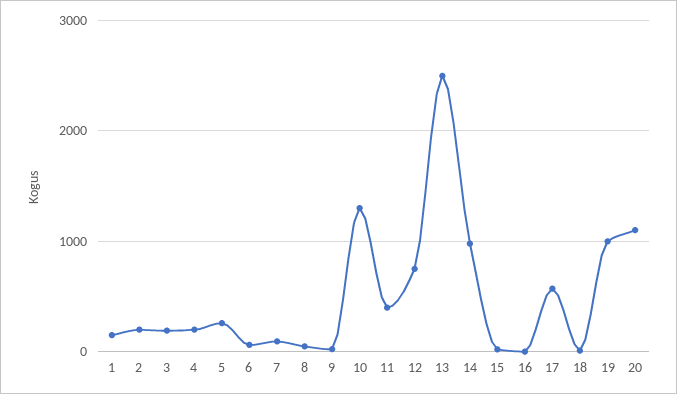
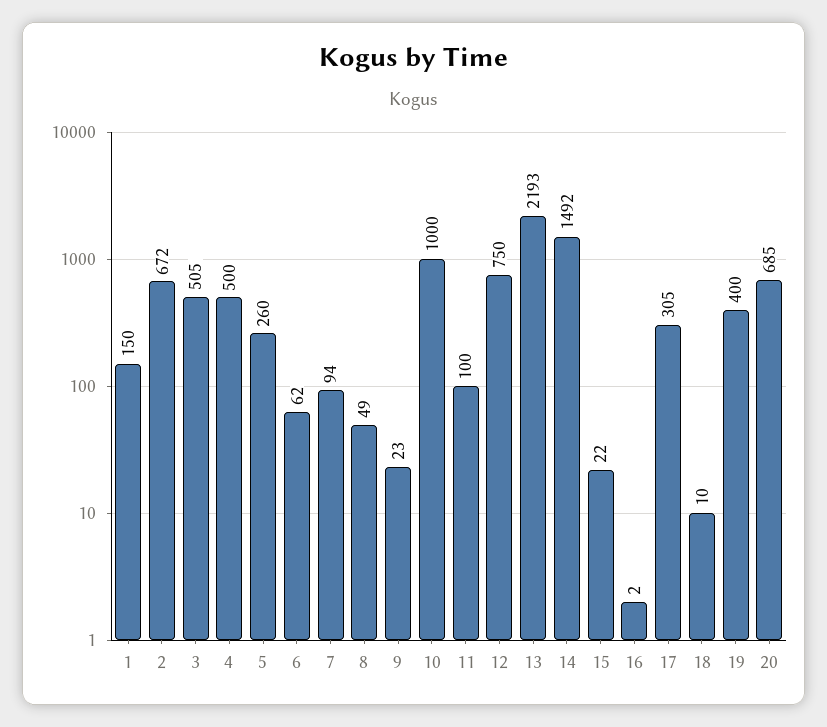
  {
    "1": 150,
-   "2": 200,
+   "2": 672,
-   "3": 200,
+   "3": 505,
-   "4": 200,
+   "4": 500,
    "5": 260,
    "6": 62,
    "7": 94,
    "8": 49,
    "9": 23,
-   "10": 1300,
+   "10": 1000,
-   "11": 400,
+   "11": 100,
    "12": 750,
-   "13": 2500,
+   "13": 2193,
-   "14": 1000,
+   "14": 1492,
    "15": 22,
    "16": 2,
-   "17": 600,
+   "17": 305,
    "18": 10,
-   "19": 1000,
+   "19": 400,
-   "20": 1100
+   "20": 685
  }

